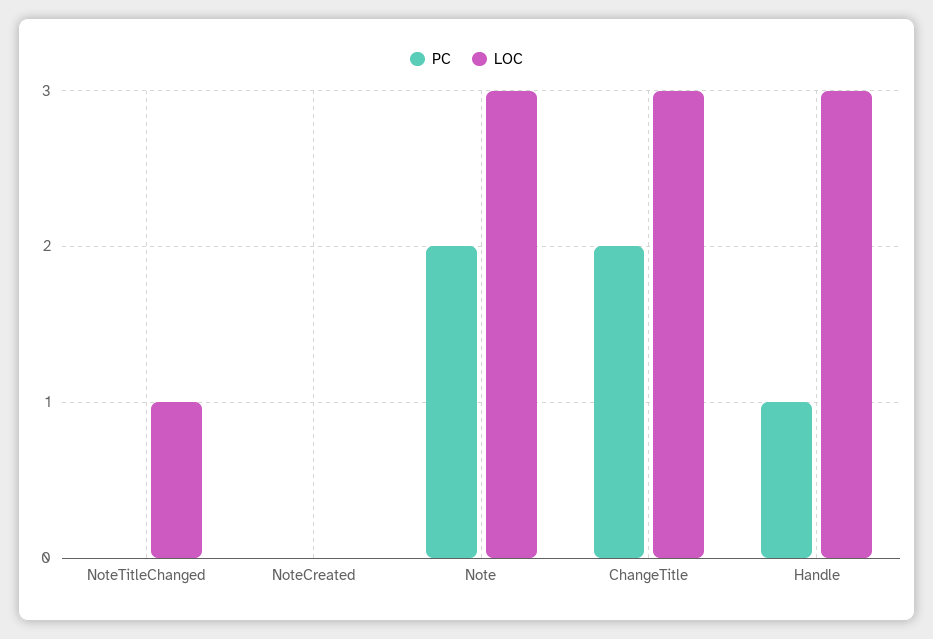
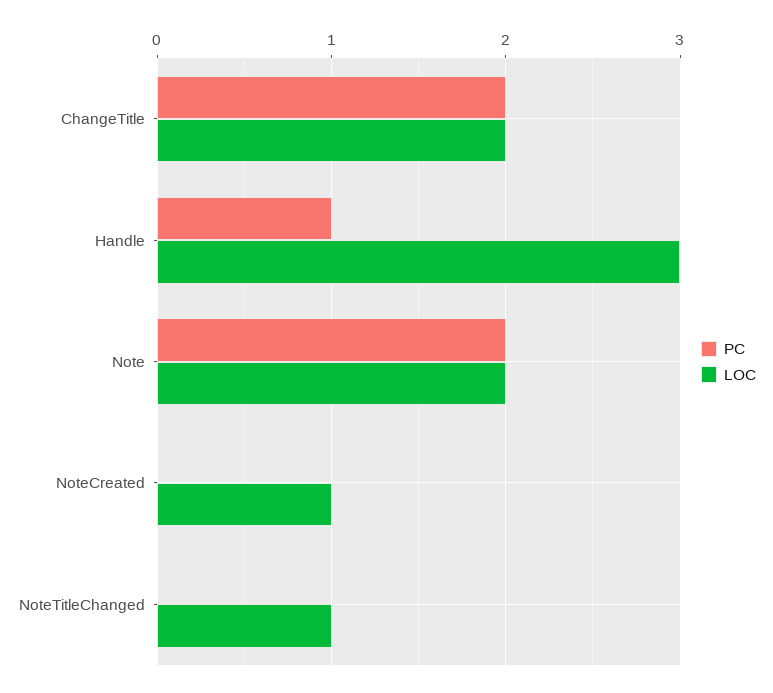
  {
    "PC": {
      "NoteTitleChanged": 0,
      "NoteCreated": 0,
      "Note": 2,
      "ChangeTitle": 2,
      "Handle": 1
    },
    "LOC": {
      "NoteTitleChanged": 1,
-     "NoteCreated": 0,
+     "NoteCreated": 1,
-     "Note": 3,
+     "Note": 2,
-     "ChangeTitle": 3,
+     "ChangeTitle": 2,
      "Handle": 3
    }
  }

